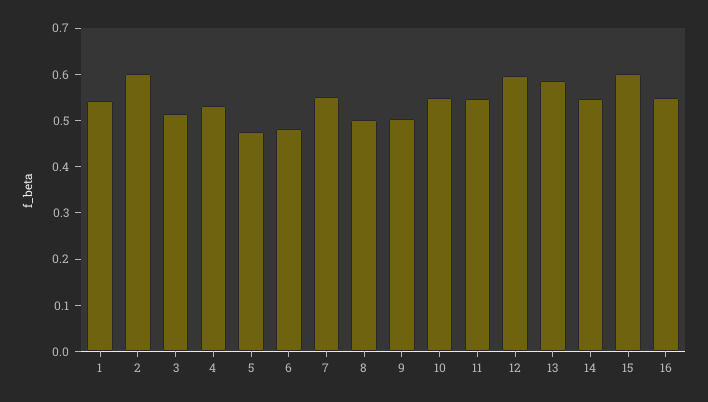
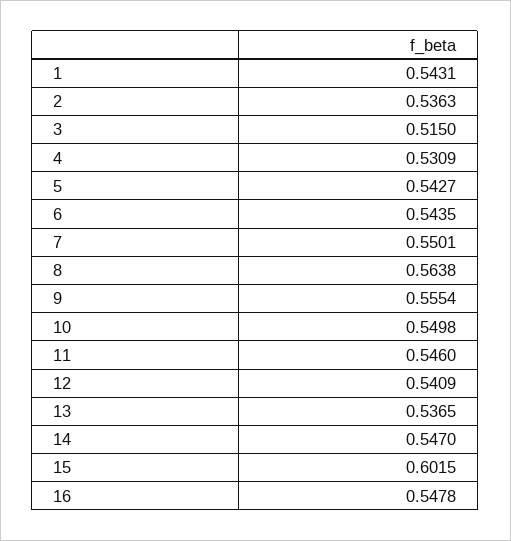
  {
    "1": 0.5431,
-   "2": 0.6,
+   "2": 0.5363,
    "3": 0.515,
    "4": 0.5309,
-   "5": 0.48,
+   "5": 0.5427,
-   "6": 0.48,
+   "6": 0.5435,
    "7": 0.5501,
-   "8": 0.5,
+   "8": 0.5638,
-   "9": 0.5,
+   "9": 0.5554,
    "10": 0.5498,
    "11": 0.546,
-   "12": 0.6,
+   "12": 0.5409,
-   "13": 0.58,
+   "13": 0.5365,
    "14": 0.547,
    "15": 0.6015,
    "16": 0.5478
  }

